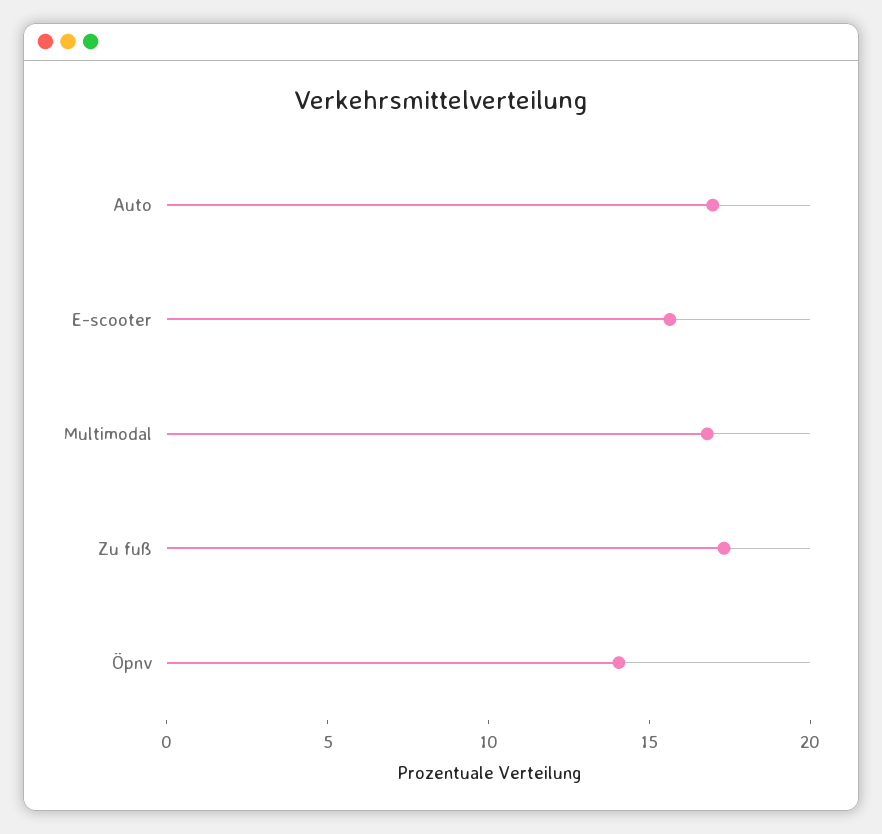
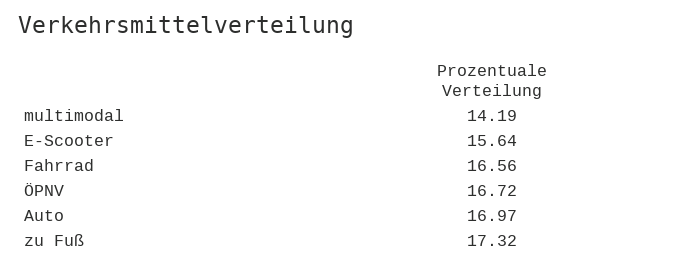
  {
    "Auto": 16.97,
    "E-scooter": 15.64,
-   "Multimodal": 17,
+   "Multimodal": 14.19,
    "Zu fuß": 17.32,
-   "Öpnv": 14
+   "Öpnv": 16.72,
+   "Fahrrad": 16.56
  }

